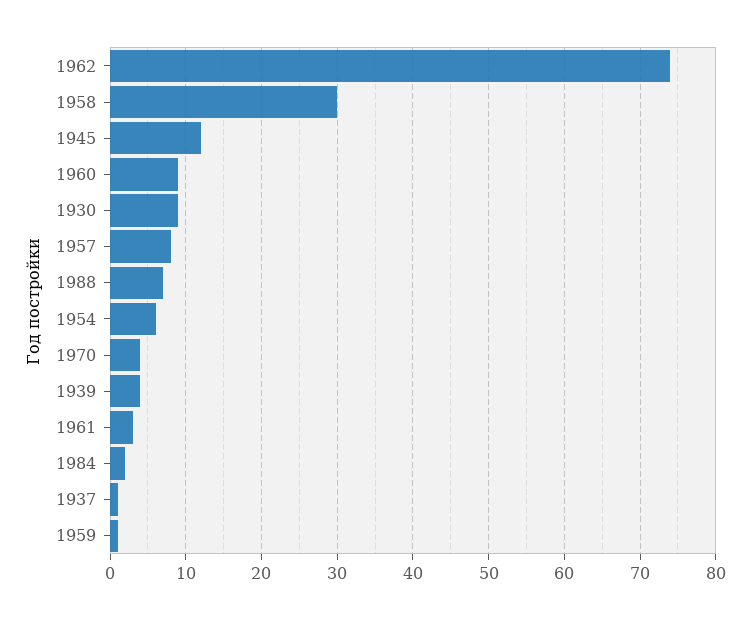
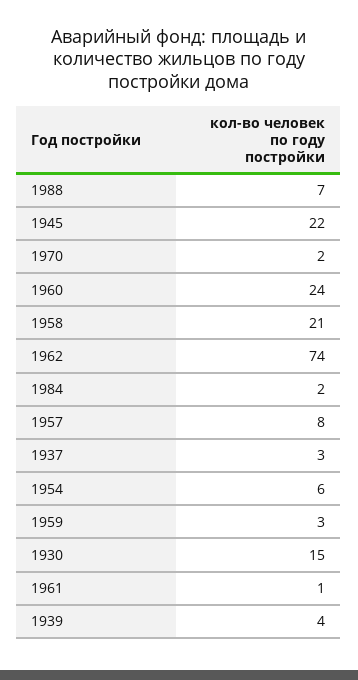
  {
    "1962": 74,
-   "1958": 30,
+   "1958": 21,
-   "1945": 12,
+   "1945": 22,
-   "1960": 9,
+   "1960": 24,
-   "1930": 9,
+   "1930": 15,
    "1957": 8,
    "1988": 7,
    "1954": 6,
-   "1970": 4,
+   "1970": 2,
    "1939": 4,
-   "1961": 3,
+   "1961": 1,
    "1984": 2,
-   "1937": 1,
+   "1937": 3,
-   "1959": 1
+   "1959": 3
  }

